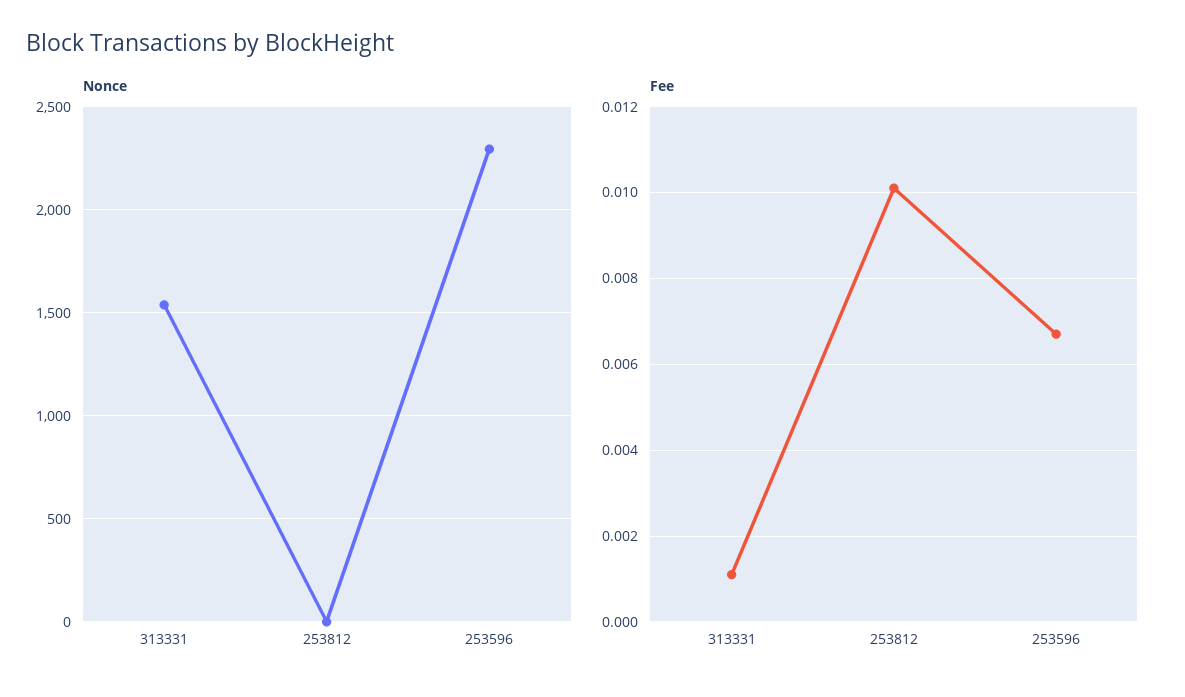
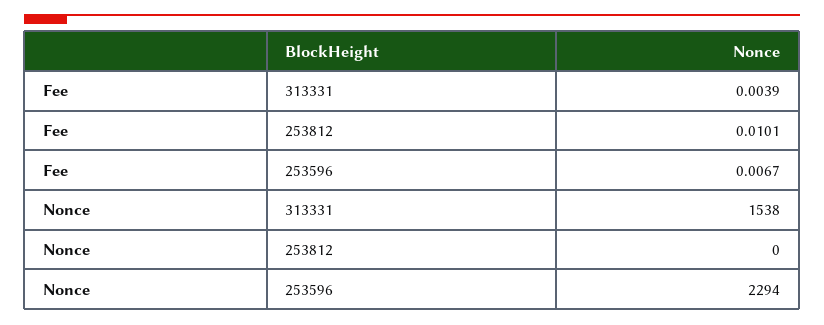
  {
    "Nonce": {
      "313331": 1538,
      "253812": 0,
      "253596": 2294
    },
    "Fee": {
-     "313331": 0.001,
+     "313331": 0.0039,
      "253812": 0.0101,
      "253596": 0.0067
    }
  }

